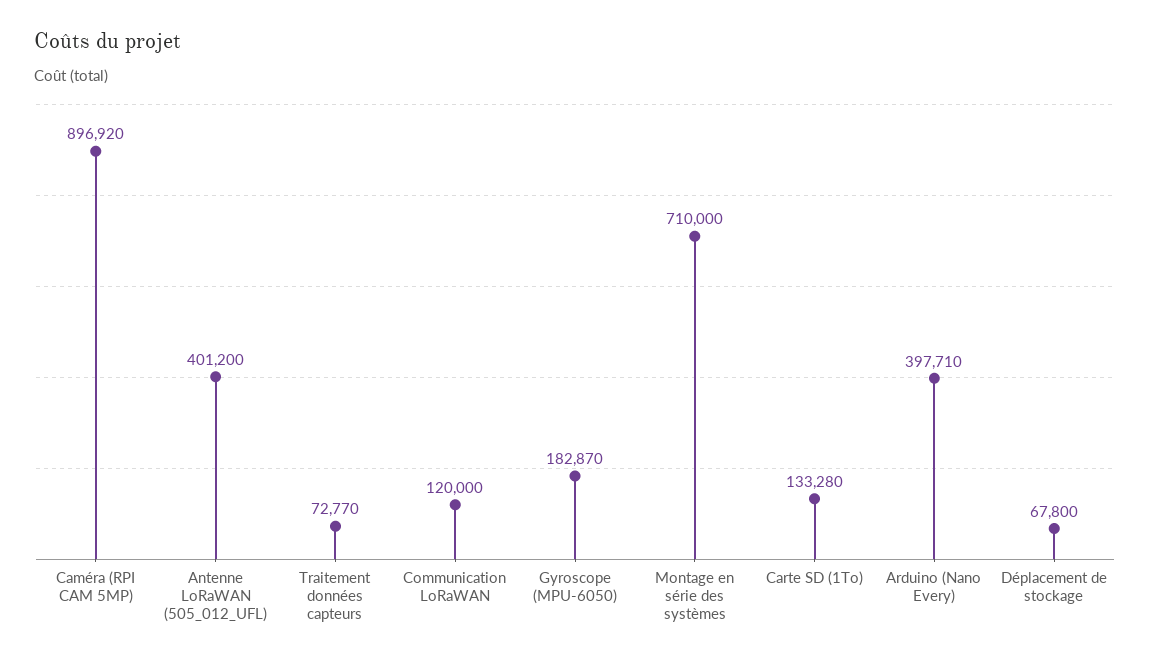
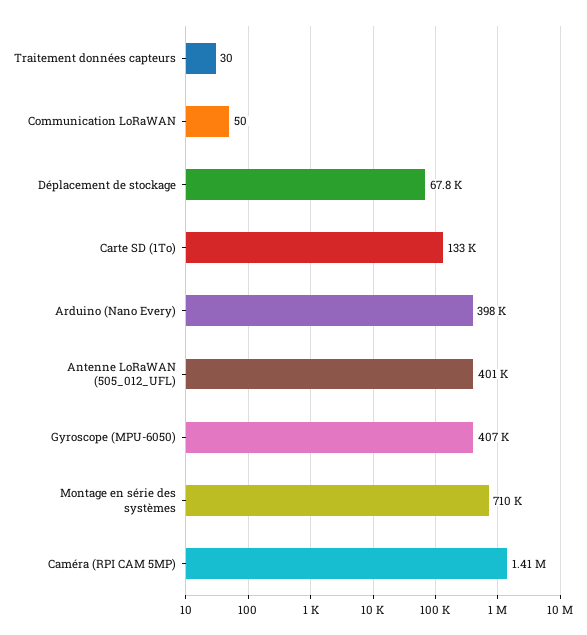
  {
-   "Caméra (RPI CAM 5MP)": 896920,
+   "Caméra (RPI CAM 5MP)": 1410000,
    "Antenne LoRaWAN (505_012_UFL)": 401200,
-   "Traitement données capteurs": 72770,
+   "Traitement données capteurs": 30,
-   "Communication LoRaWAN": 120000,
+   "Communication LoRaWAN": 50,
-   "Gyroscope (MPU-6050)": 182870,
+   "Gyroscope (MPU-6050)": 407000,
    "Montage en série des systèmes": 710000,
    "Carte SD (1To)": 133280,
    "Arduino (Nano Every)": 397710,
    "Déplacement de stockage": 67800
  }

